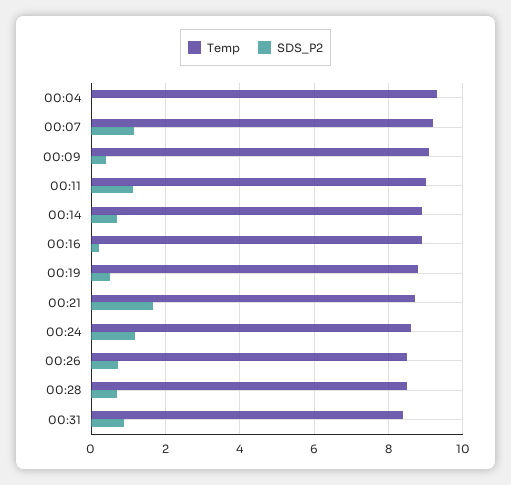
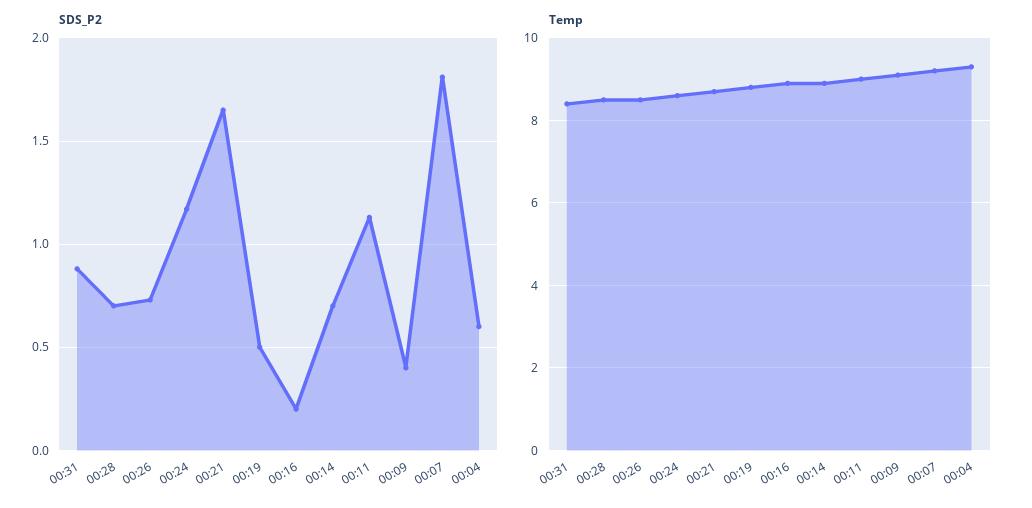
  {
    "Temp": {
      "00:04": 9.4,
      "00:07": 9.2,
      "00:09": 9.2,
      "00:11": 9,
      "00:14": 9,
      "00:16": 9,
      "00:19": 8.8,
      "00:21": 8.8,
      "00:24": 8.6,
      "00:26": 8.6,
      "00:28": 8.6,
      "00:31": 8.4
    },
    "SDS_P2": {
-     "00:04": 0,
+     "00:04": 0.6,
-     "00:07": 1.2,
+     "00:07": 1.8,
      "00:09": 0.4,
      "00:11": 1.15,
      "00:14": 0.7,
      "00:16": 0.2,
      "00:19": 0.5,
      "00:21": 1.65,
      "00:24": 1.15,
      "00:26": 0.75,
      "00:28": 0.7,
      "00:31": 0.9
    }
  }

